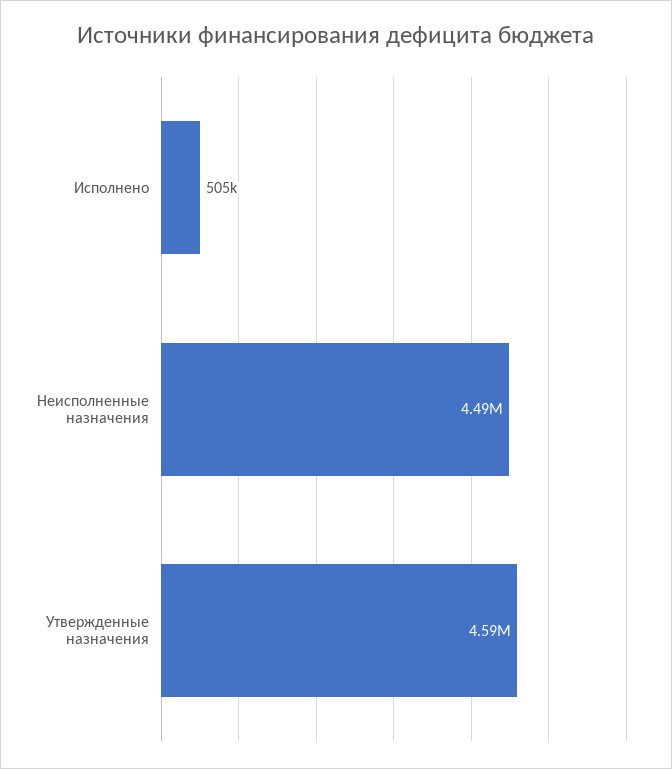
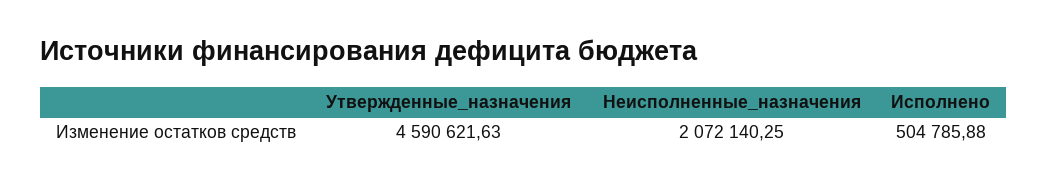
  {
    "Исполнено": 504785.88,
-   "Неисполненные назначения": 4490000,
+   "Неисполненные назначения": 2072140.25,
    "Утвержденные назначения": 4590621.63
  }

